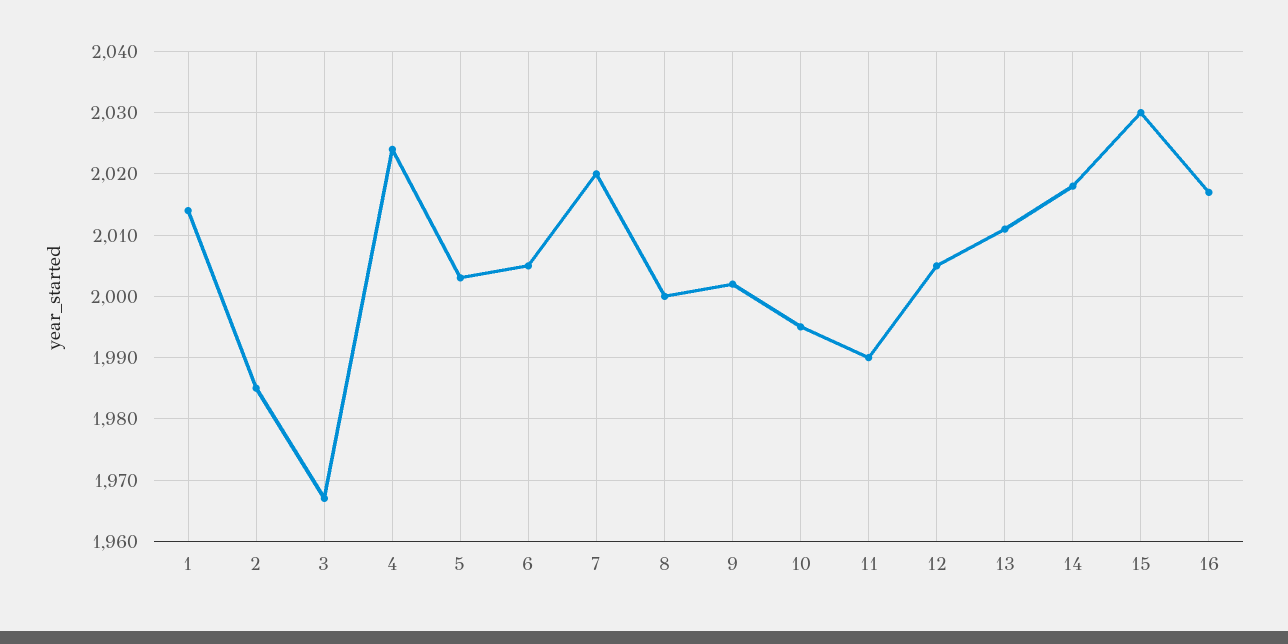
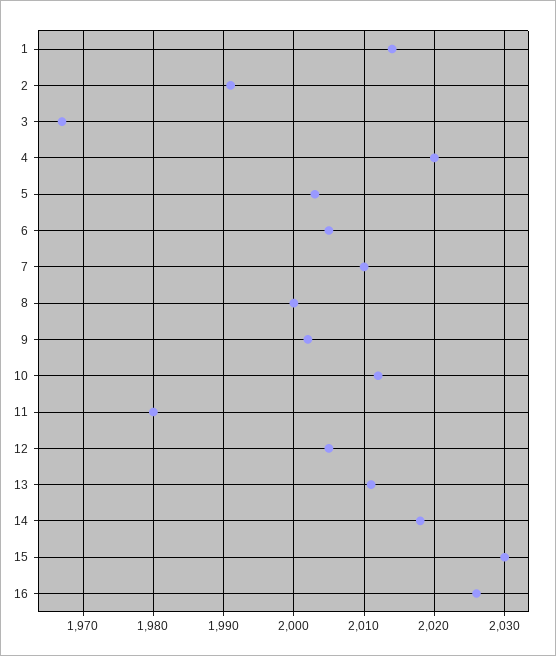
  {
    "1": 2014,
-   "2": 1985,
+   "2": 1991,
    "3": 1967,
-   "4": 2024,
+   "4": 2020,
    "5": 2003,
    "6": 2005,
-   "7": 2020,
+   "7": 2010,
    "8": 2000,
    "9": 2002,
-   "10": 1995,
+   "10": 2012,
-   "11": 1990,
+   "11": 1980,
    "12": 2005,
    "13": 2011,
    "14": 2018,
    "15": 2030,
-   "16": 2017
+   "16": 2026
  }

